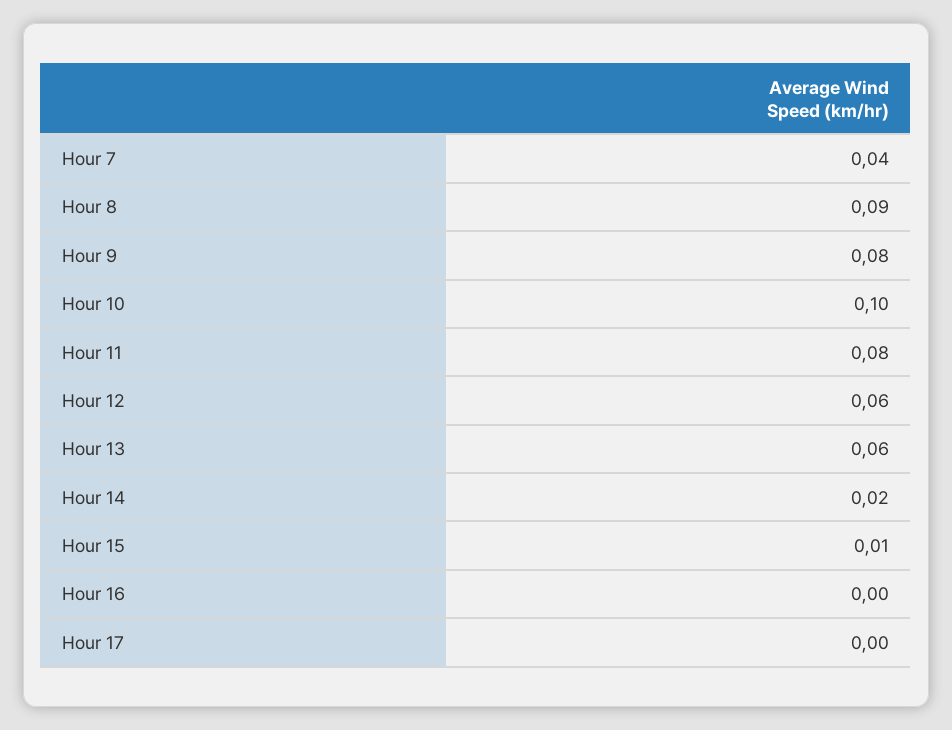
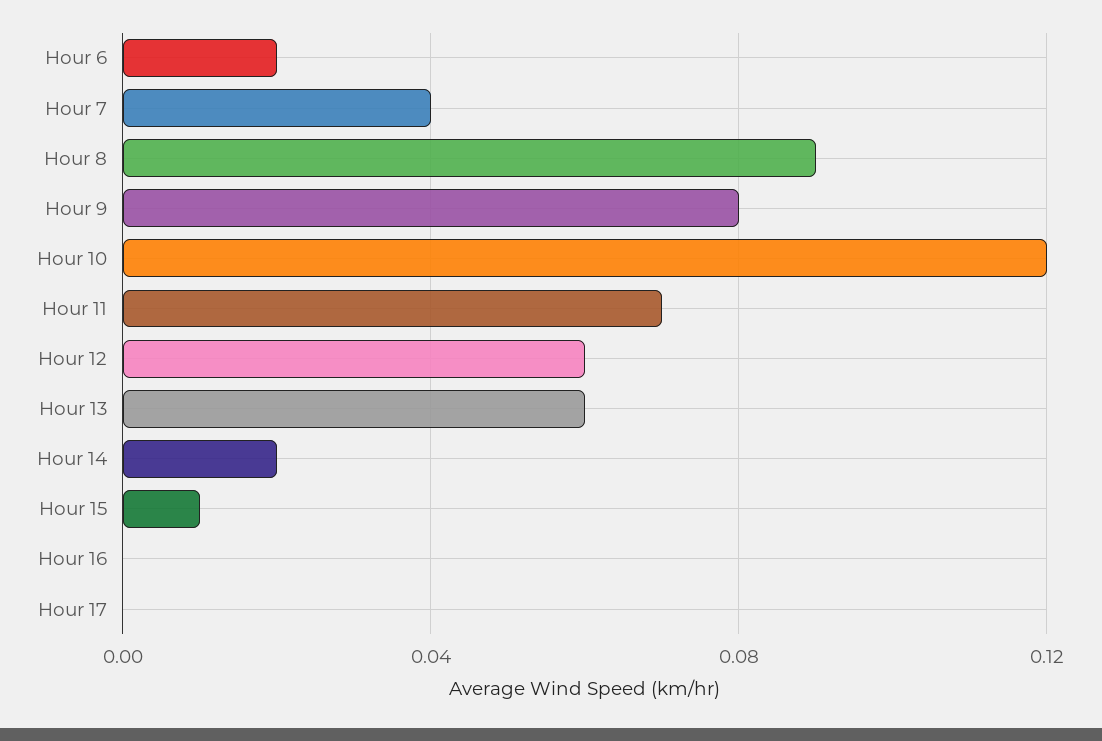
  {
    "Hour 7": 0.04,
    "Hour 8": 0.09,
    "Hour 9": 0.08,
-   "Hour 10": 0.1,
+   "Hour 10": 0.12,
-   "Hour 11": 0.08,
+   "Hour 11": 0.07,
    "Hour 12": 0.06,
    "Hour 13": 0.06,
    "Hour 14": 0.02,
    "Hour 15": 0.01,
    "Hour 16": 0,
-   "Hour 17": 0
+   "Hour 17": 0,
+   "Hour 6": 0.02
  }

